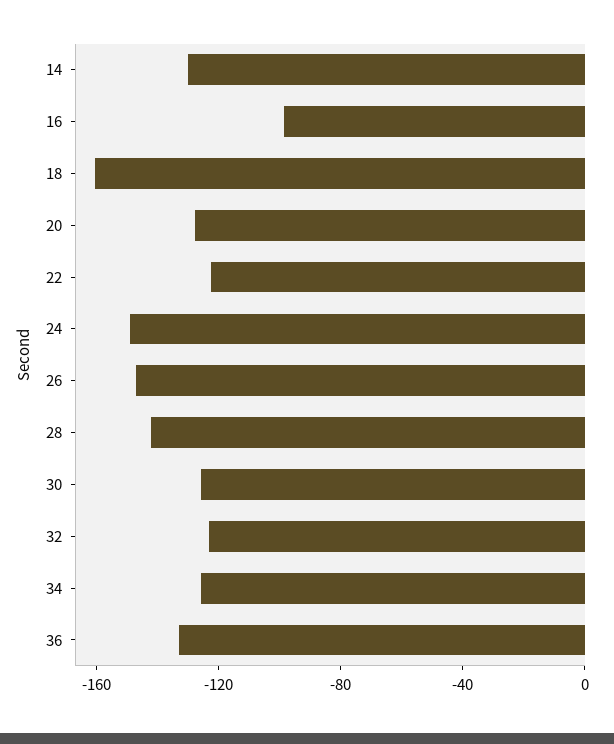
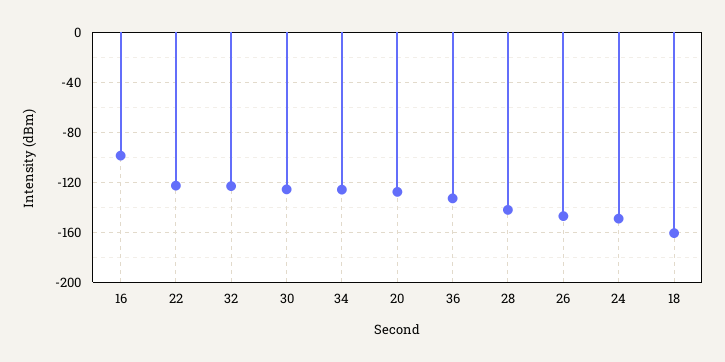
  {
-   "14": -130,
    "16": -100,
    "18": -160,
    "20": -130,
    "22": -125,
    "24": -150,
    "26": -145,
    "28": -140,
    "30": -125,
    "32": -125,
    "34": -125,
    "36": -135
  }

